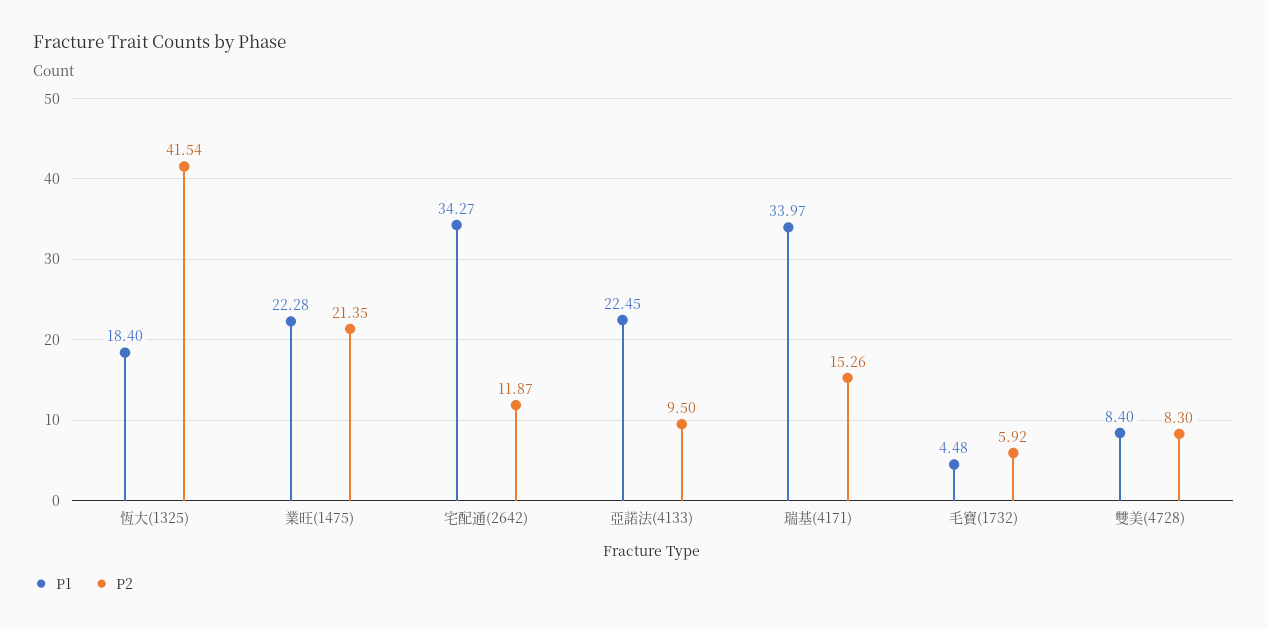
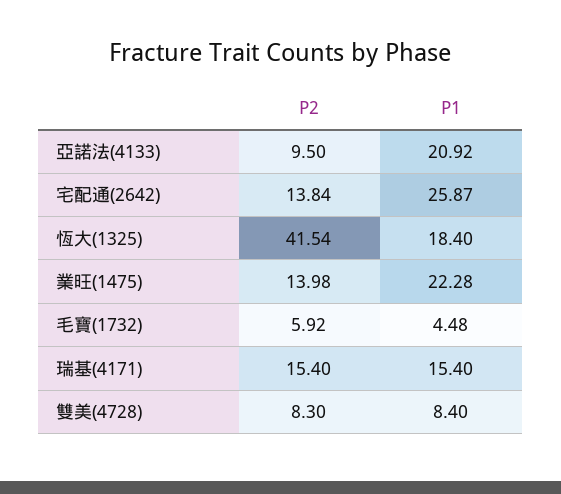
  {
    "P1": {
      "恆大(1325)": 18.4,
      "業旺(1475)": 22.28,
-     "宅配通(2642)": 34.27,
+     "宅配通(2642)": 25.87,
-     "亞諾法(4133)": 22.45,
+     "亞諾法(4133)": 20.92,
-     "瑞基(4171)": 33.97,
+     "瑞基(4171)": 15.4,
      "毛寶(1732)": 4.48,
      "雙美(4728)": 8.4
    },
    "P2": {
      "恆大(1325)": 41.54,
-     "業旺(1475)": 21.35,
+     "業旺(1475)": 13.98,
-     "宅配通(2642)": 11.87,
+     "宅配通(2642)": 13.84,
      "亞諾法(4133)": 9.5,
-     "瑞基(4171)": 15.26,
+     "瑞基(4171)": 15.4,
      "毛寶(1732)": 5.92,
      "雙美(4728)": 8.3
    }
  }

